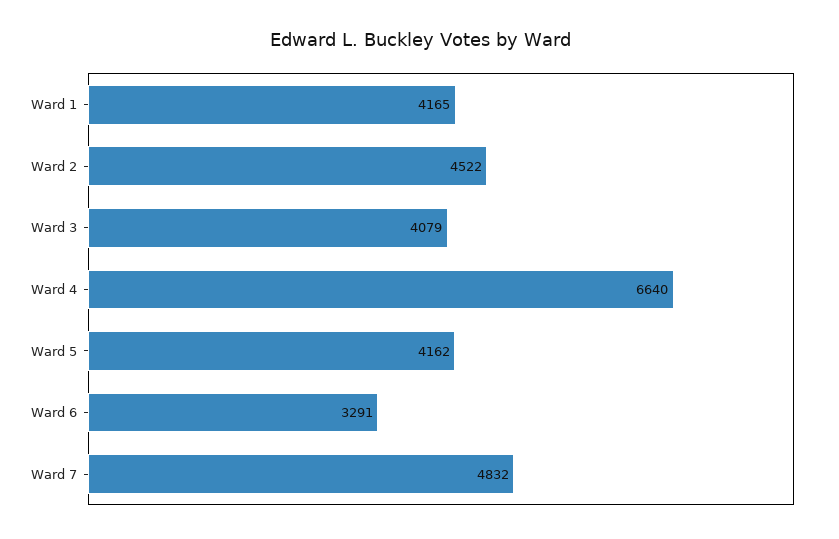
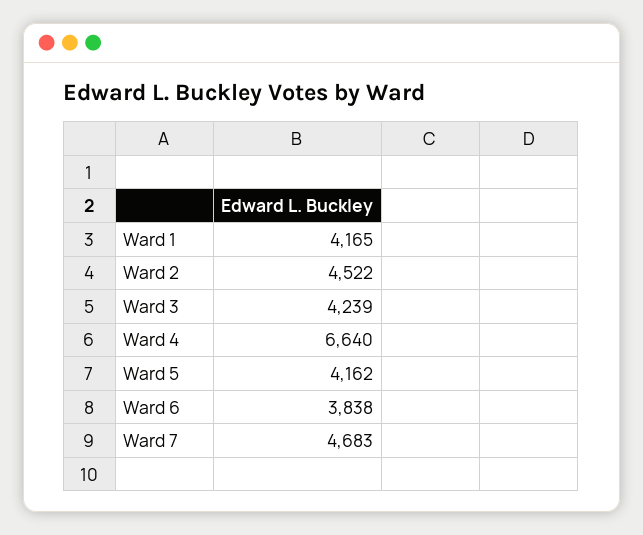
  {
    "Ward 1": 4165,
    "Ward 2": 4522,
-   "Ward 3": 4079,
+   "Ward 3": 4239,
    "Ward 4": 6640,
    "Ward 5": 4162,
-   "Ward 6": 3291,
+   "Ward 6": 3838,
-   "Ward 7": 4832
+   "Ward 7": 4683
  }

